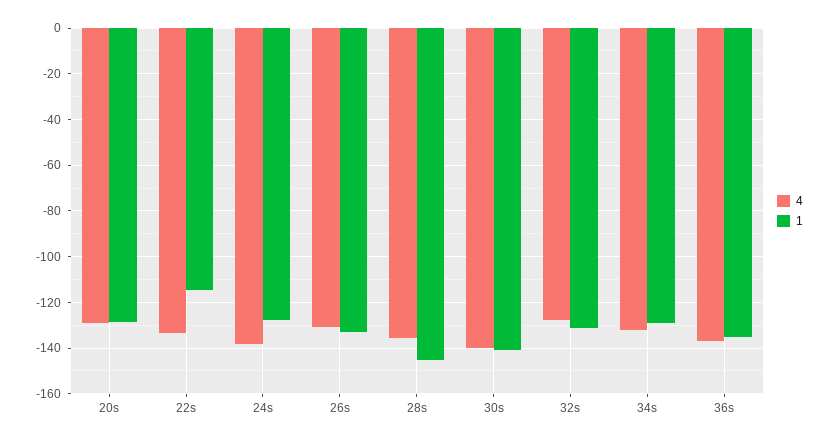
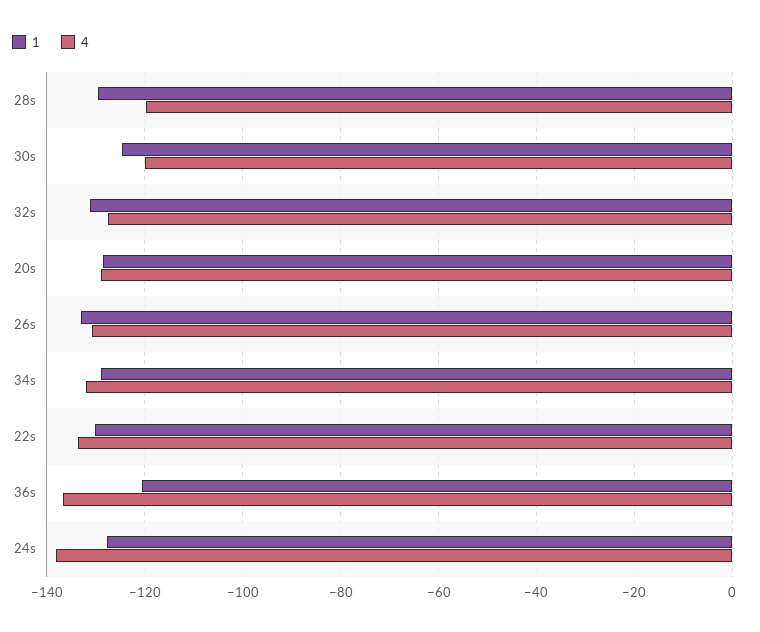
  {
    "4": {
      "20s": -130,
      "22s": -134,
      "24s": -138,
      "26s": -130,
-     "28s": -135,
+     "28s": -120,
-     "30s": -140,
+     "30s": -120,
      "32s": -128,
      "34s": -132,
      "36s": -136
    },
    "1": {
      "20s": -128,
-     "22s": -115,
+     "22s": -130,
      "24s": -128,
      "26s": -134,
-     "28s": -145,
+     "28s": -130,
-     "30s": -140,
+     "30s": -124,
      "32s": -132,
      "34s": -128,
-     "36s": -135
+     "36s": -120
    }
  }

